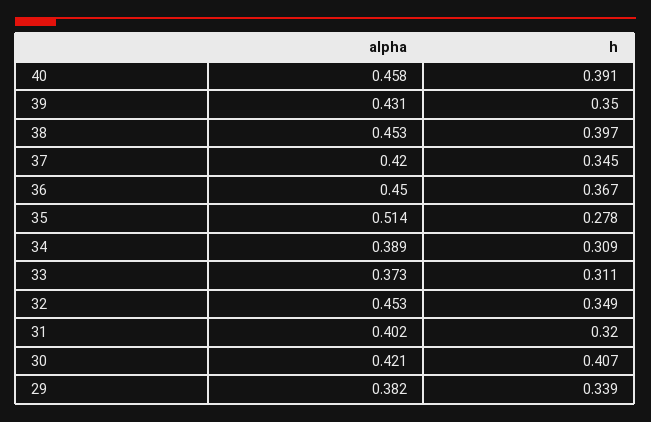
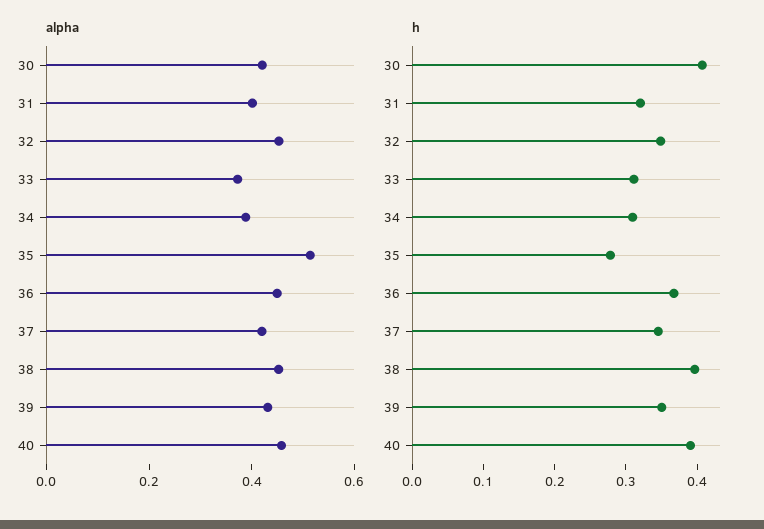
  {
    "alpha": {
      "40": 0.458,
      "39": 0.431,
      "38": 0.453,
      "37": 0.42,
      "36": 0.45,
      "35": 0.514,
      "34": 0.389,
      "33": 0.373,
      "32": 0.453,
      "31": 0.402,
-     "30": 0.421,
+     "30": 0.421
-     "29": 0.382
    },
    "h": {
      "40": 0.391,
      "39": 0.35,
      "38": 0.397,
      "37": 0.345,
      "36": 0.367,
      "35": 0.278,
      "34": 0.309,
      "33": 0.311,
      "32": 0.349,
      "31": 0.32,
-     "30": 0.407,
+     "30": 0.407
-     "29": 0.339
    }
  }

